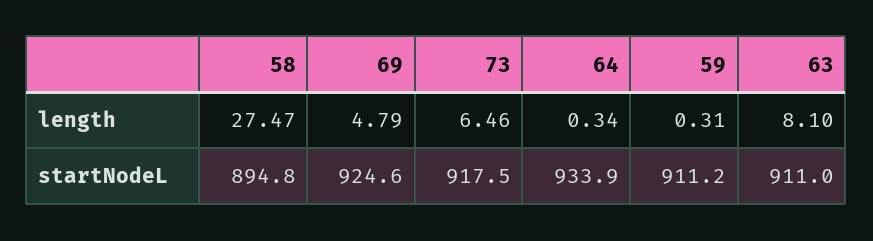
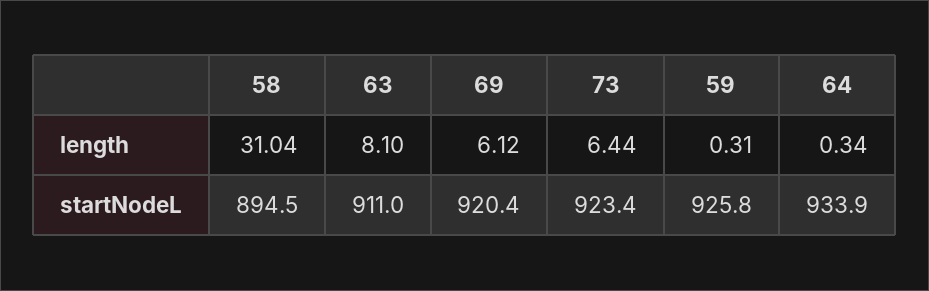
  {
    "58": {
-     "length": 27.47,
+     "length": 31.04,
-     "startNodeL": 894.8
+     "startNodeL": 894.5
    },
    "69": {
-     "length": 4.79,
+     "length": 6.12,
-     "startNodeL": 924.6
+     "startNodeL": 920.4
    },
    "73": {
-     "length": 6.46,
+     "length": 6.44,
-     "startNodeL": 917.5
+     "startNodeL": 923.4
    },
    "64": {
      "length": 0.34,
      "startNodeL": 933.9
    },
    "59": {
      "length": 0.31,
-     "startNodeL": 911.2
+     "startNodeL": 925.8
    },
    "63": {
      "length": 8.1,
      "startNodeL": 911
    }
  }

